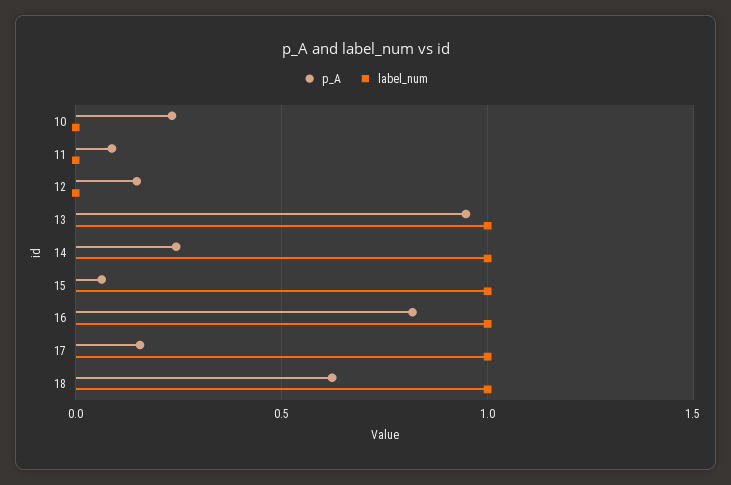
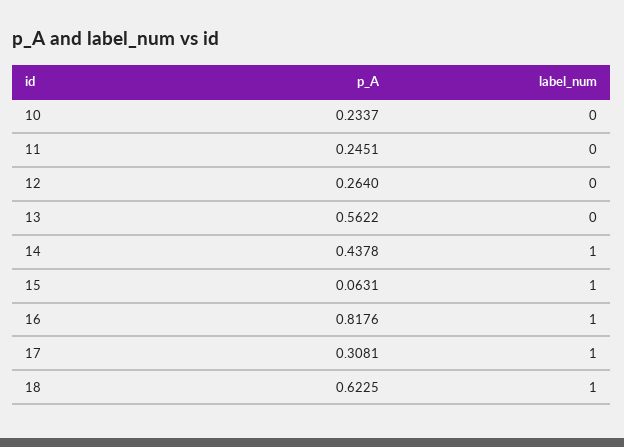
  {
    "p_A": {
      "10": 0.2337,
-     "11": 0.1,
+     "11": 0.2451,
-     "12": 0.15,
+     "12": 0.264,
-     "13": 0.95,
+     "13": 0.5622,
-     "14": 0.25,
+     "14": 0.4378,
      "15": 0.0631,
      "16": 0.8176,
-     "17": 0.15,
+     "17": 0.3081,
      "18": 0.6225
    },
    "label_num": {
      "10": 0,
      "11": 0,
      "12": 0,
-     "13": 1,
+     "13": 0,
      "14": 1,
      "15": 1,
      "16": 1,
      "17": 1,
      "18": 1
    }
  }

